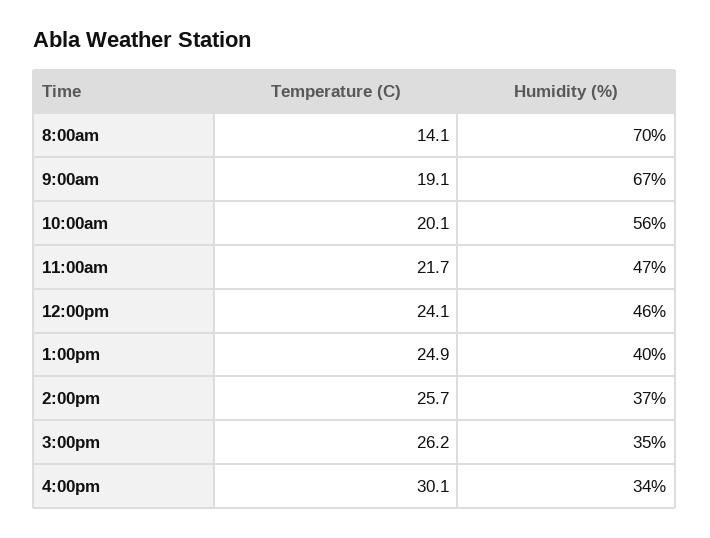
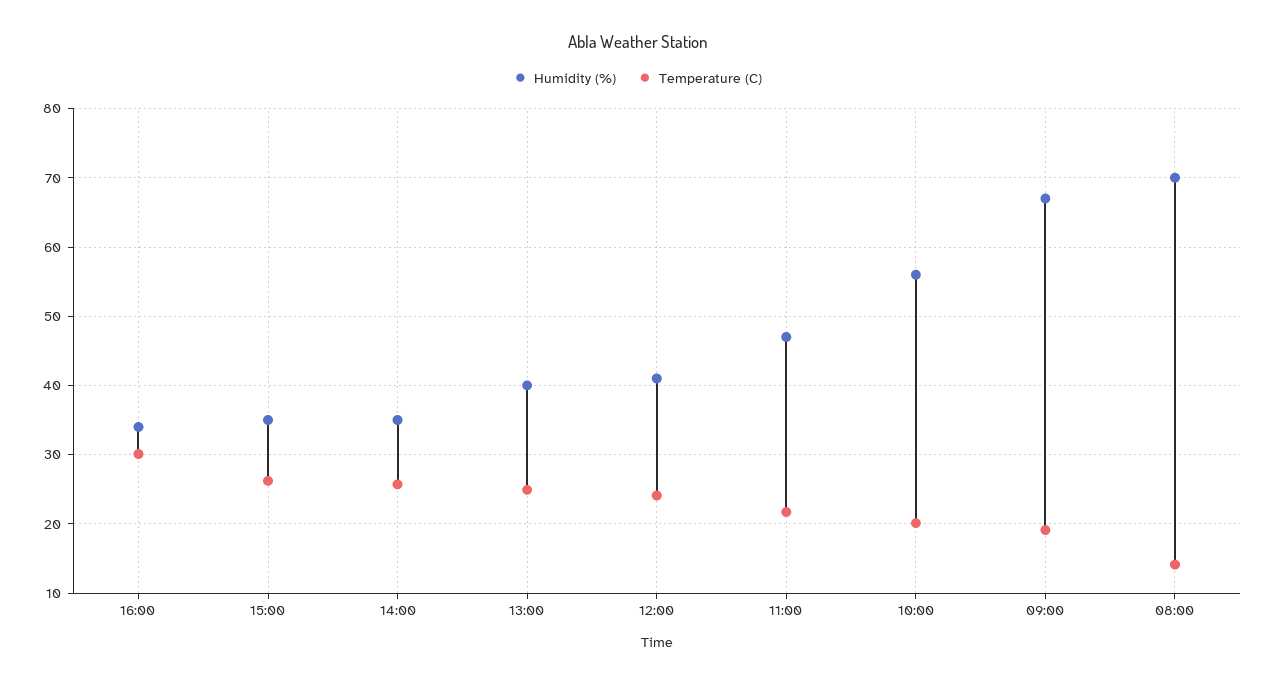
  {
    "Temperature (C)": {
      "8:00am": 14.1,
      "9:00am": 19.1,
      "10:00am": 20.1,
      "11:00am": 21.7,
      "12:00pm": 24.1,
      "1:00pm": 24.9,
      "2:00pm": 25.7,
      "3:00pm": 26.2,
      "4:00pm": 30.1
    },
    "Humidity (%)": {
      "8:00am": 70,
      "9:00am": 67,
      "10:00am": 56,
      "11:00am": 47,
-     "12:00pm": 46,
+     "12:00pm": 41,
      "1:00pm": 40,
-     "2:00pm": 37,
+     "2:00pm": 35,
      "3:00pm": 35,
      "4:00pm": 34
    }
  }

